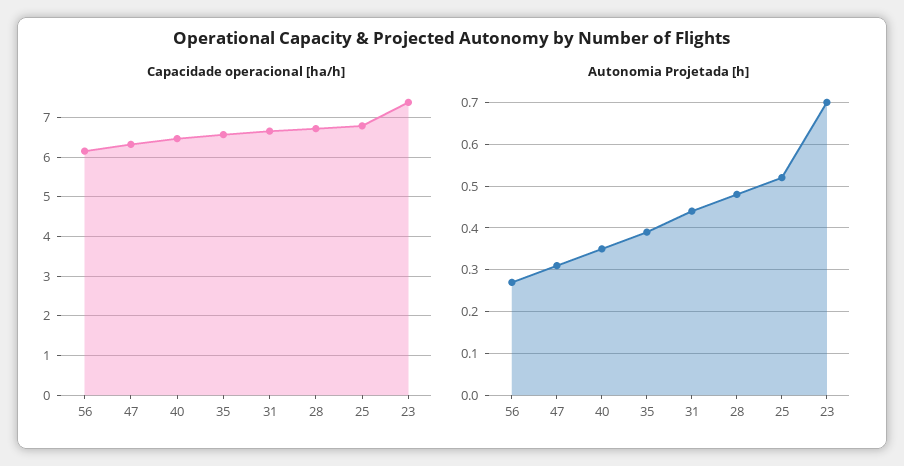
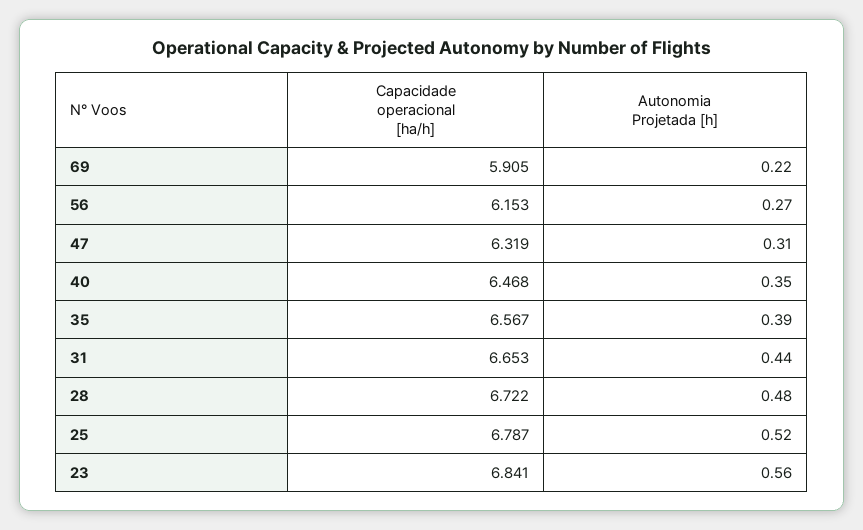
  {
    "Capacidade operacional [ha/h]": {
      "56": 6.153,
      "47": 6.319,
      "40": 6.468,
      "35": 6.567,
      "31": 6.653,
      "28": 6.722,
      "25": 6.787,
-     "23": 7.4
+     "23": 6.841,
+     "69": 5.905
    },
    "Autonomia Projetada [h]": {
      "56": 0.27,
      "47": 0.31,
      "40": 0.35,
      "35": 0.39,
      "31": 0.44,
      "28": 0.48,
      "25": 0.52,
-     "23": 0.7
+     "23": 0.56,
+     "69": 0.22
    }
  }

